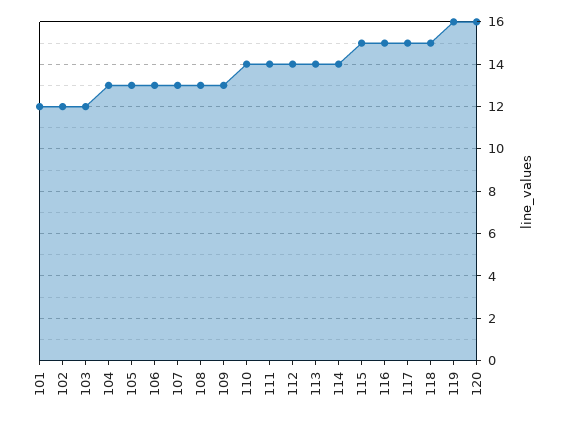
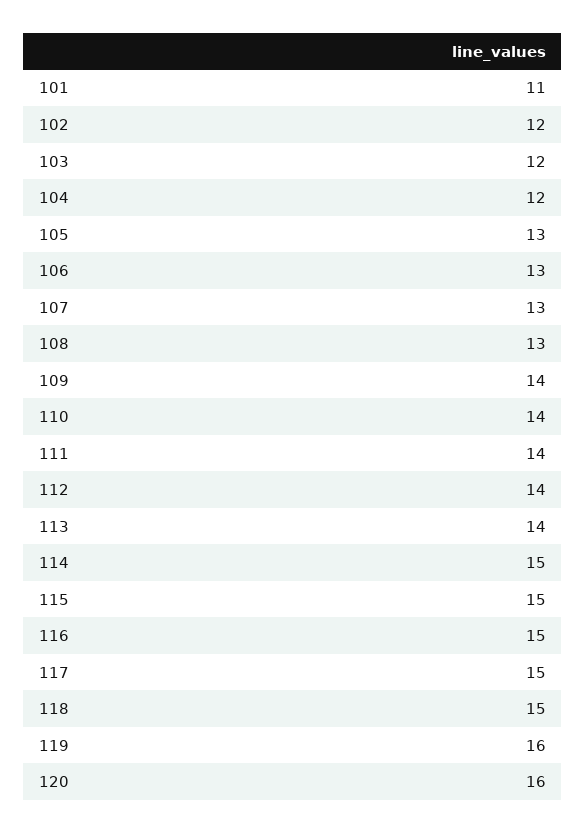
  {
-   "101": 12,
+   "101": 11,
    "102": 12,
    "103": 12,
-   "104": 13,
+   "104": 12,
    "105": 13,
    "106": 13,
    "107": 13,
    "108": 13,
-   "109": 13,
+   "109": 14,
    "110": 14,
    "111": 14,
    "112": 14,
    "113": 14,
-   "114": 14,
+   "114": 15,
    "115": 15,
    "116": 15,
    "117": 15,
    "118": 15,
    "119": 16,
    "120": 16
  }

